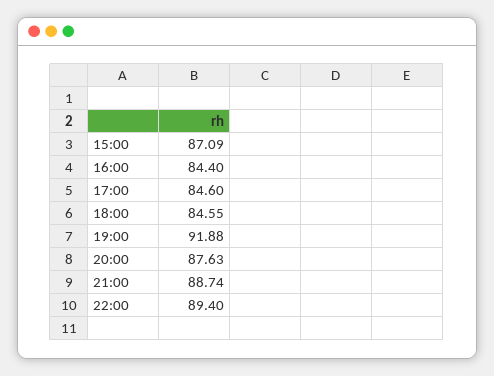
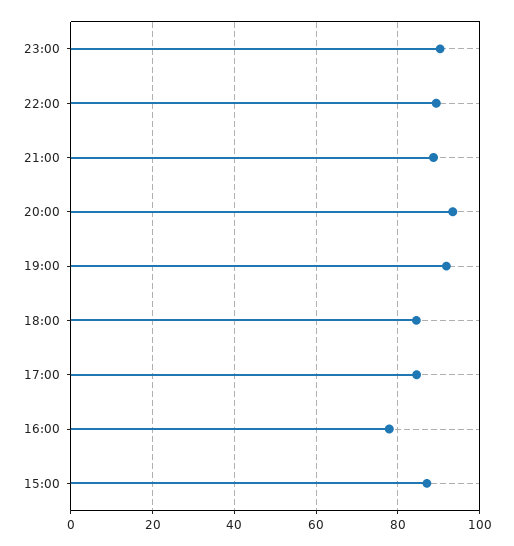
  {
    "15:00": 87.09,
-   "16:00": 84.4,
+   "16:00": 78,
    "17:00": 84.6,
    "18:00": 84.55,
    "19:00": 91.88,
-   "20:00": 87.63,
+   "20:00": 94,
    "21:00": 88.74,
-   "22:00": 89.4
+   "22:00": 89.4,
+   "23:00": 90
  }

